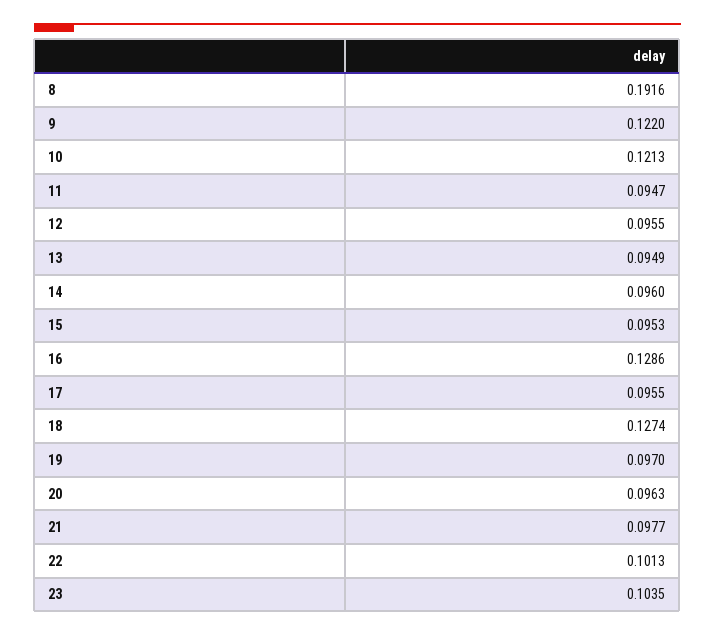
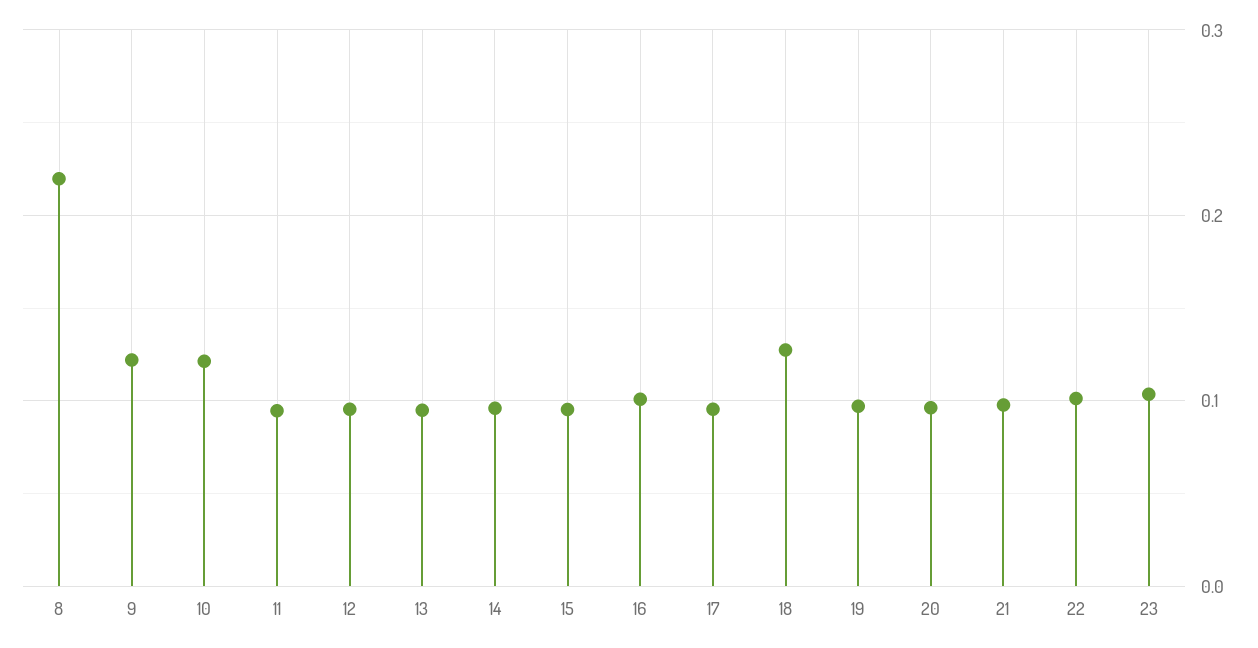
  {
-   "8": 0.1916,
+   "8": 0.22,
    "9": 0.122,
    "10": 0.1213,
    "11": 0.0947,
    "12": 0.0955,
    "13": 0.0949,
    "14": 0.096,
    "15": 0.0953,
-   "16": 0.1286,
+   "16": 0.1,
    "17": 0.0955,
    "18": 0.1274,
    "19": 0.097,
    "20": 0.0963,
    "21": 0.0977,
    "22": 0.1013,
    "23": 0.1035
  }

